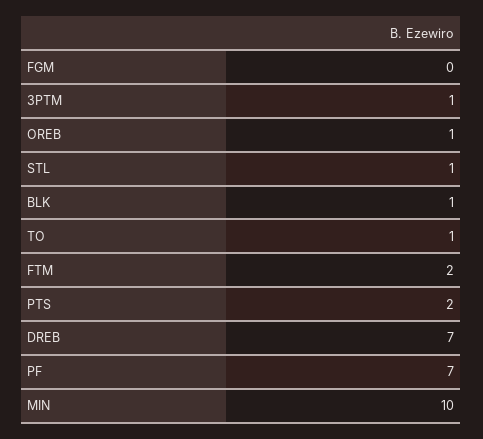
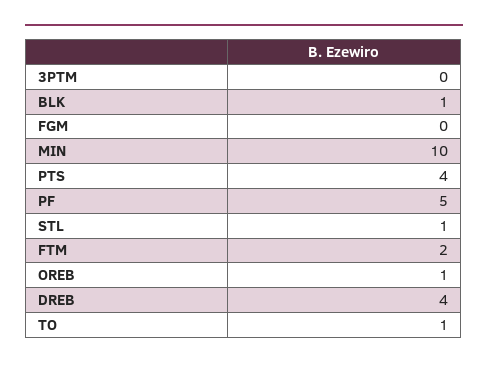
  {
    "FGM": 0,
-   "3PTM": 1,
+   "3PTM": 0,
    "OREB": 1,
    "STL": 1,
    "BLK": 1,
    "TO": 1,
    "FTM": 2,
-   "PTS": 2,
+   "PTS": 4,
-   "DREB": 7,
+   "DREB": 4,
-   "PF": 7,
+   "PF": 5,
    "MIN": 10
  }

